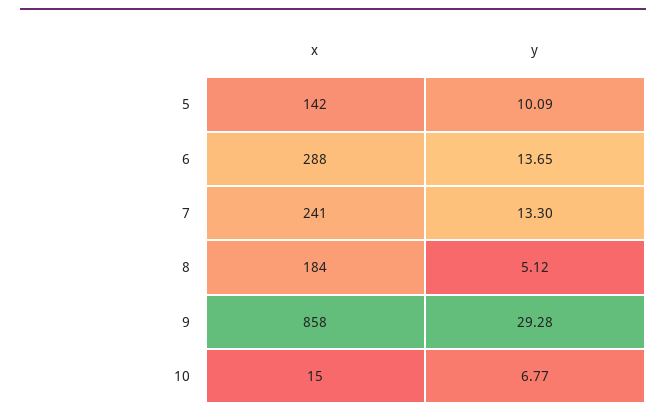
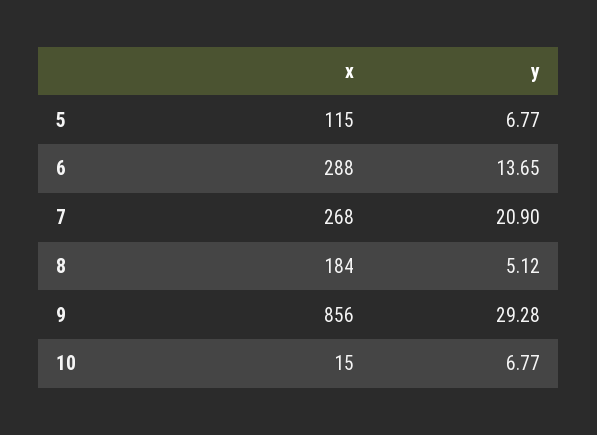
  {
    "x": {
-     "5": 142,
+     "5": 115,
      "6": 288,
-     "7": 241,
+     "7": 268,
      "8": 184,
-     "9": 858,
+     "9": 856,
      "10": 15
    },
    "y": {
-     "5": 10.09,
+     "5": 6.77,
      "6": 13.65,
-     "7": 13.3,
+     "7": 20.9,
      "8": 5.12,
      "9": 29.28,
      "10": 6.77
    }
  }

